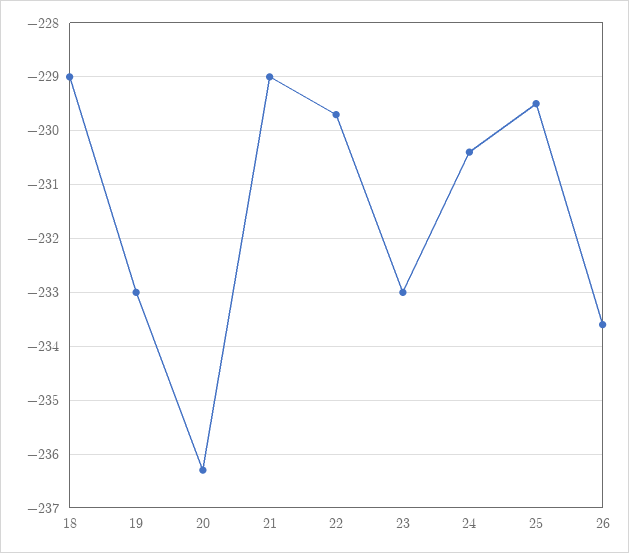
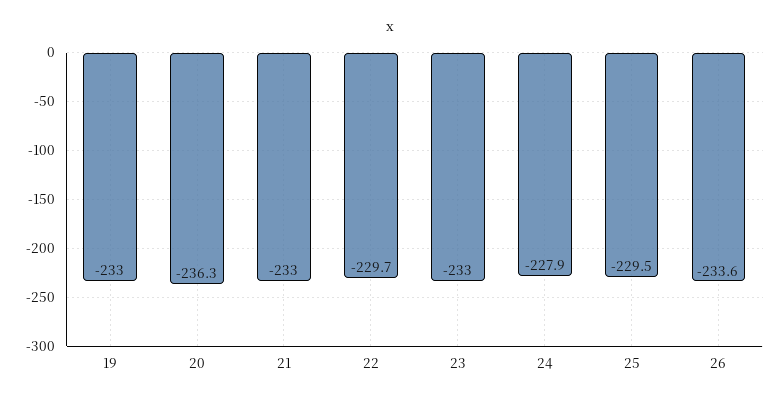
  {
-   "18": -229,
    "19": -233,
    "20": -236.3,
-   "21": -229,
+   "21": -233,
    "22": -229.7,
    "23": -233,
-   "24": -230.5,
+   "24": -227.9,
    "25": -229.5,
    "26": -233.6
  }

